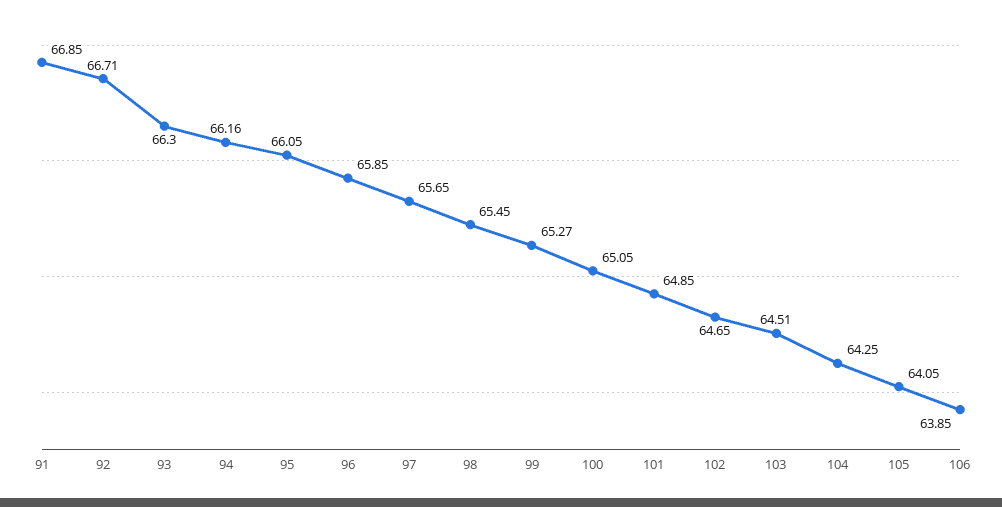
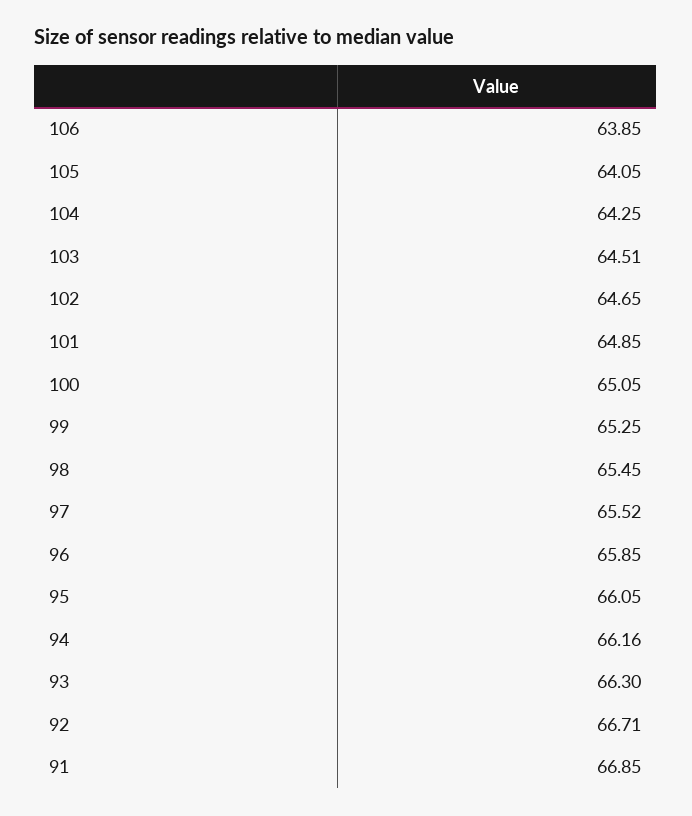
  {
    "91": 66.85,
    "92": 66.71,
    "93": 66.3,
    "94": 66.16,
    "95": 66.05,
    "96": 65.85,
-   "97": 65.65,
+   "97": 65.52,
    "98": 65.45,
-   "99": 65.27,
+   "99": 65.25,
    "100": 65.05,
    "101": 64.85,
    "102": 64.65,
    "103": 64.51,
    "104": 64.25,
    "105": 64.05,
    "106": 63.85
  }

